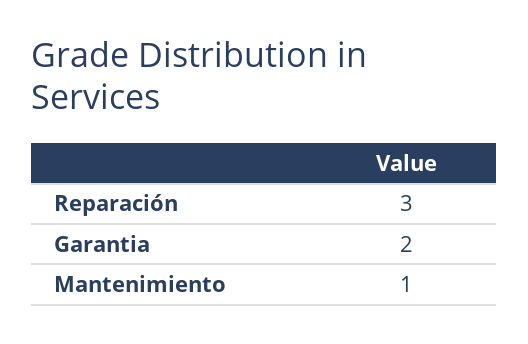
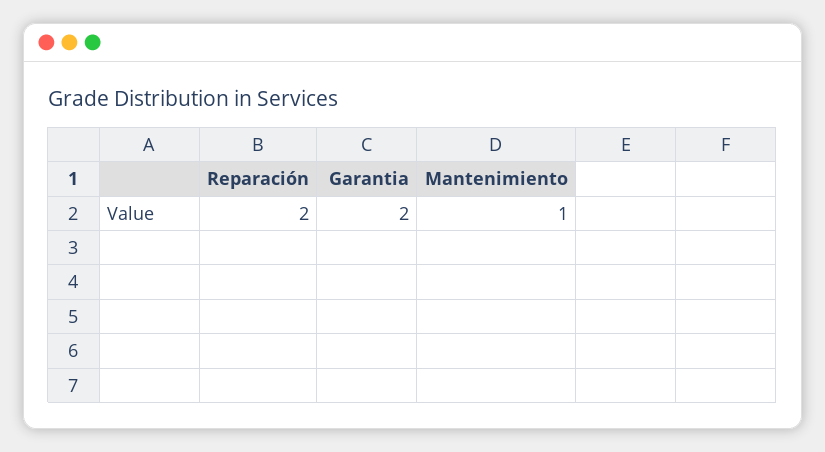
  {
-   "Reparación": 3,
+   "Reparación": 2,
    "Garantia": 2,
    "Mantenimiento": 1
  }

